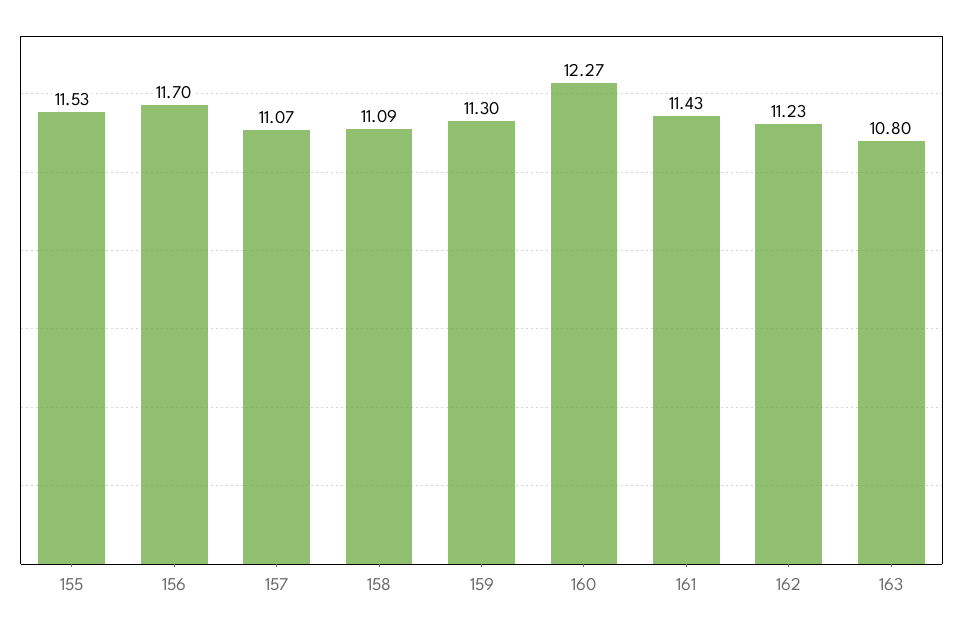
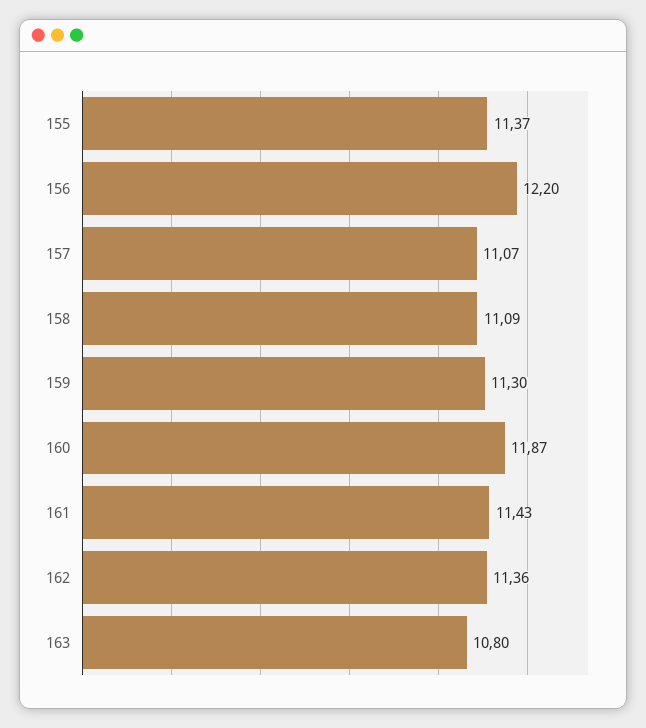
  {
-   "155": 11.53,
+   "155": 11.37,
-   "156": 11.7,
+   "156": 12.2,
    "157": 11.07,
    "158": 11.09,
    "159": 11.3,
-   "160": 12.27,
+   "160": 11.87,
    "161": 11.43,
-   "162": 11.23,
+   "162": 11.36,
    "163": 10.8
  }

